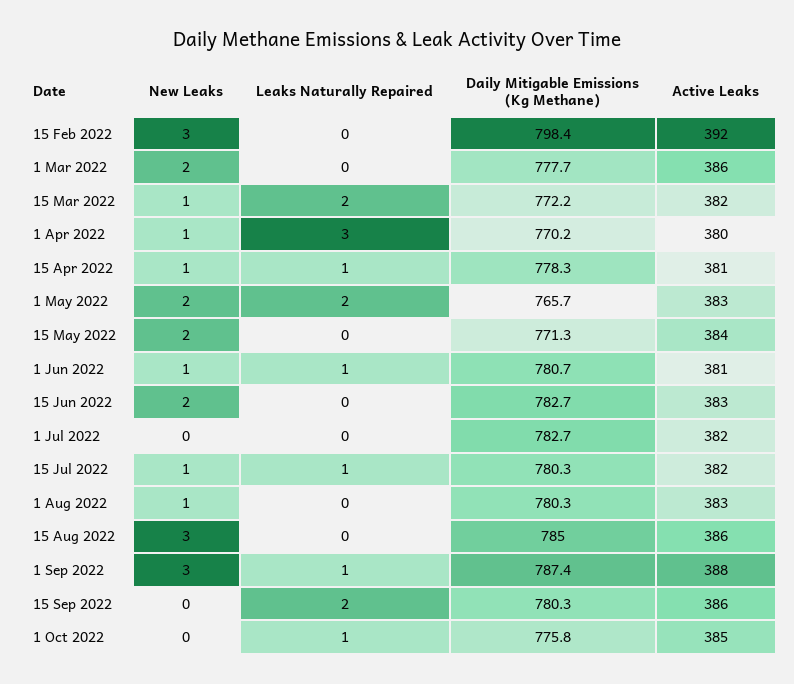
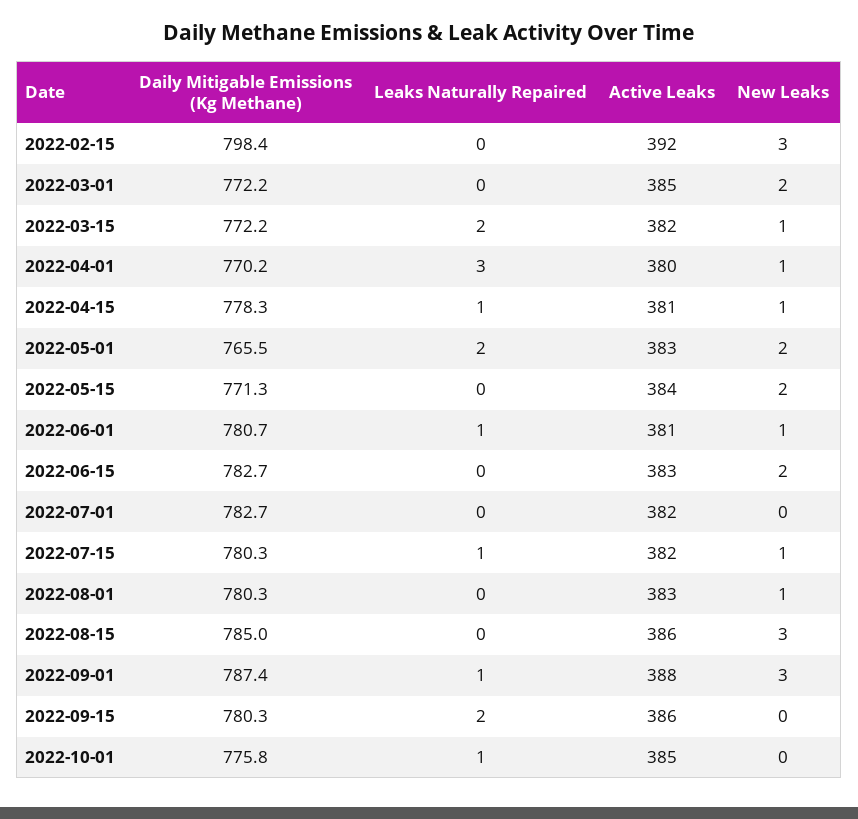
  {
    "New Leaks": {
      "15 Feb 2022": 3,
      "1 Mar 2022": 2,
      "15 Mar 2022": 1,
      "1 Apr 2022": 1,
      "15 Apr 2022": 1,
      "1 May 2022": 2,
      "15 May 2022": 2,
      "1 Jun 2022": 1,
      "15 Jun 2022": 2,
      "1 Jul 2022": 0,
      "15 Jul 2022": 1,
      "1 Aug 2022": 1,
      "15 Aug 2022": 3,
      "1 Sep 2022": 3,
      "15 Sep 2022": 0,
      "1 Oct 2022": 0
    },
    "Leaks Naturally Repaired": {
      "15 Feb 2022": 0,
      "1 Mar 2022": 0,
      "15 Mar 2022": 2,
      "1 Apr 2022": 3,
      "15 Apr 2022": 1,
      "1 May 2022": 2,
      "15 May 2022": 0,
      "1 Jun 2022": 1,
      "15 Jun 2022": 0,
      "1 Jul 2022": 0,
      "15 Jul 2022": 1,
      "1 Aug 2022": 0,
      "15 Aug 2022": 0,
      "1 Sep 2022": 1,
      "15 Sep 2022": 2,
      "1 Oct 2022": 1
    },
    "Daily Mitigable Emissions (Kg Methane)": {
      "15 Feb 2022": 798.4,
-     "1 Mar 2022": 777.7,
+     "1 Mar 2022": 772.2,
      "15 Mar 2022": 772.2,
      "1 Apr 2022": 770.2,
      "15 Apr 2022": 778.3,
-     "1 May 2022": 765.7,
+     "1 May 2022": 765.5,
      "15 May 2022": 771.3,
      "1 Jun 2022": 780.7,
      "15 Jun 2022": 782.7,
      "1 Jul 2022": 782.7,
      "15 Jul 2022": 780.3,
      "1 Aug 2022": 780.3,
      "15 Aug 2022": 785,
      "1 Sep 2022": 787.4,
      "15 Sep 2022": 780.3,
      "1 Oct 2022": 775.8
    },
    "Active Leaks": {
      "15 Feb 2022": 392,
-     "1 Mar 2022": 386,
+     "1 Mar 2022": 385,
      "15 Mar 2022": 382,
      "1 Apr 2022": 380,
      "15 Apr 2022": 381,
      "1 May 2022": 383,
      "15 May 2022": 384,
      "1 Jun 2022": 381,
      "15 Jun 2022": 383,
      "1 Jul 2022": 382,
      "15 Jul 2022": 382,
      "1 Aug 2022": 383,
      "15 Aug 2022": 386,
      "1 Sep 2022": 388,
      "15 Sep 2022": 386,
      "1 Oct 2022": 385
    }
  }

